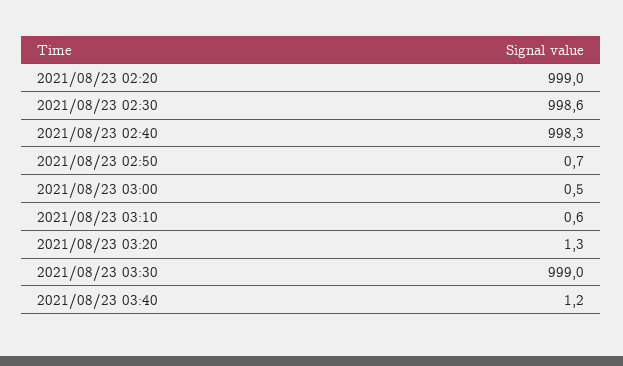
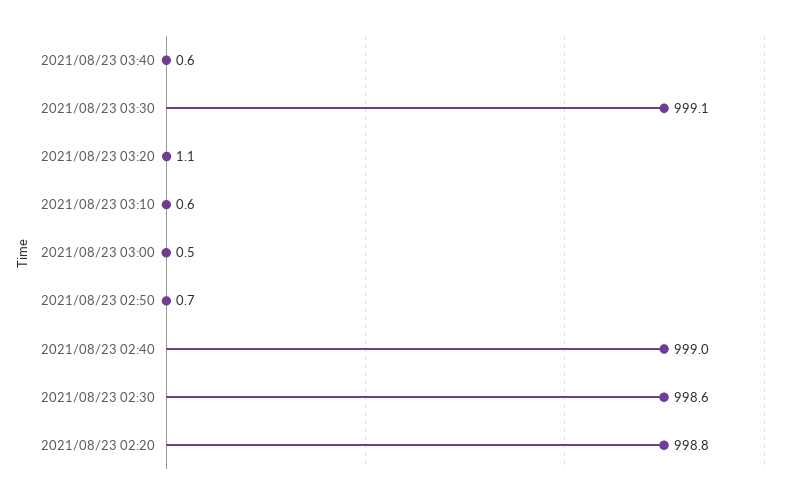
  {
-   "2021/08/23 02:20": 999,
+   "2021/08/23 02:20": 998.8,
    "2021/08/23 02:30": 998.6,
-   "2021/08/23 02:40": 998.3,
+   "2021/08/23 02:40": 999,
    "2021/08/23 02:50": 0.7,
    "2021/08/23 03:00": 0.5,
    "2021/08/23 03:10": 0.6,
-   "2021/08/23 03:20": 1.3,
+   "2021/08/23 03:20": 1.1,
-   "2021/08/23 03:30": 999,
+   "2021/08/23 03:30": 999.1,
-   "2021/08/23 03:40": 1.2
+   "2021/08/23 03:40": 0.6
  }

